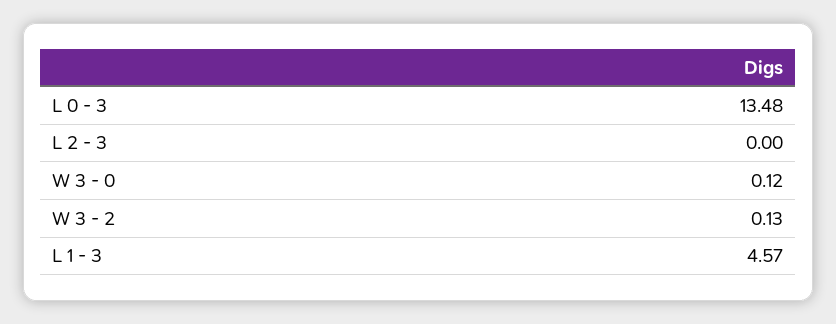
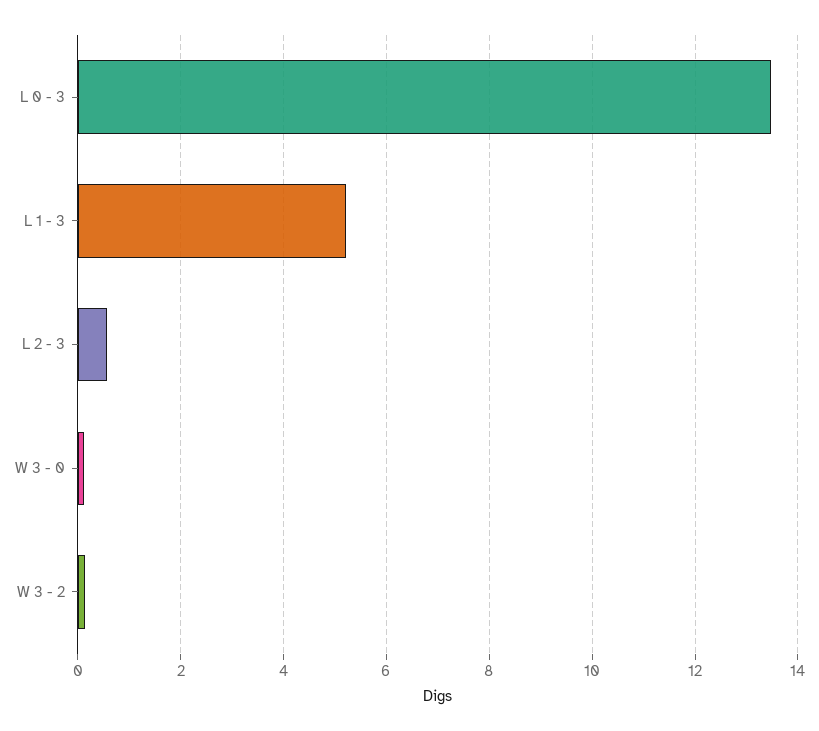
  {
    "L 0 - 3": 13.48,
-   "L 2 - 3": 0,
+   "L 2 - 3": 0.6,
    "W 3 - 0": 0.12,
    "W 3 - 2": 0.13,
-   "L 1 - 3": 4.57
+   "L 1 - 3": 5.2
  }

